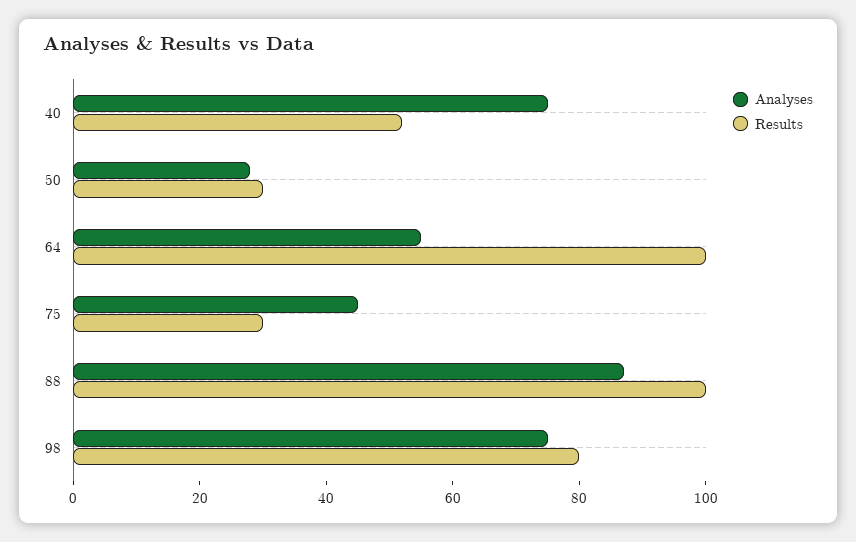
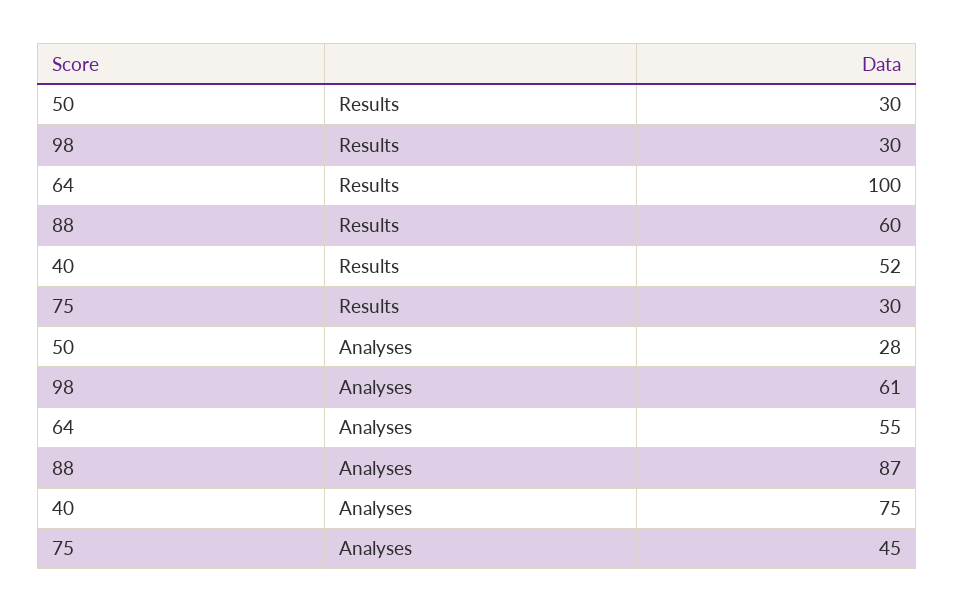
  {
    "Analyses": {
      "40": 75,
      "50": 28,
      "64": 55,
      "75": 45,
      "88": 87,
-     "98": 75
+     "98": 61
    },
    "Results": {
      "40": 52,
      "50": 30,
      "64": 100,
      "75": 30,
-     "88": 100,
+     "88": 60,
-     "98": 80
+     "98": 30
    }
  }

